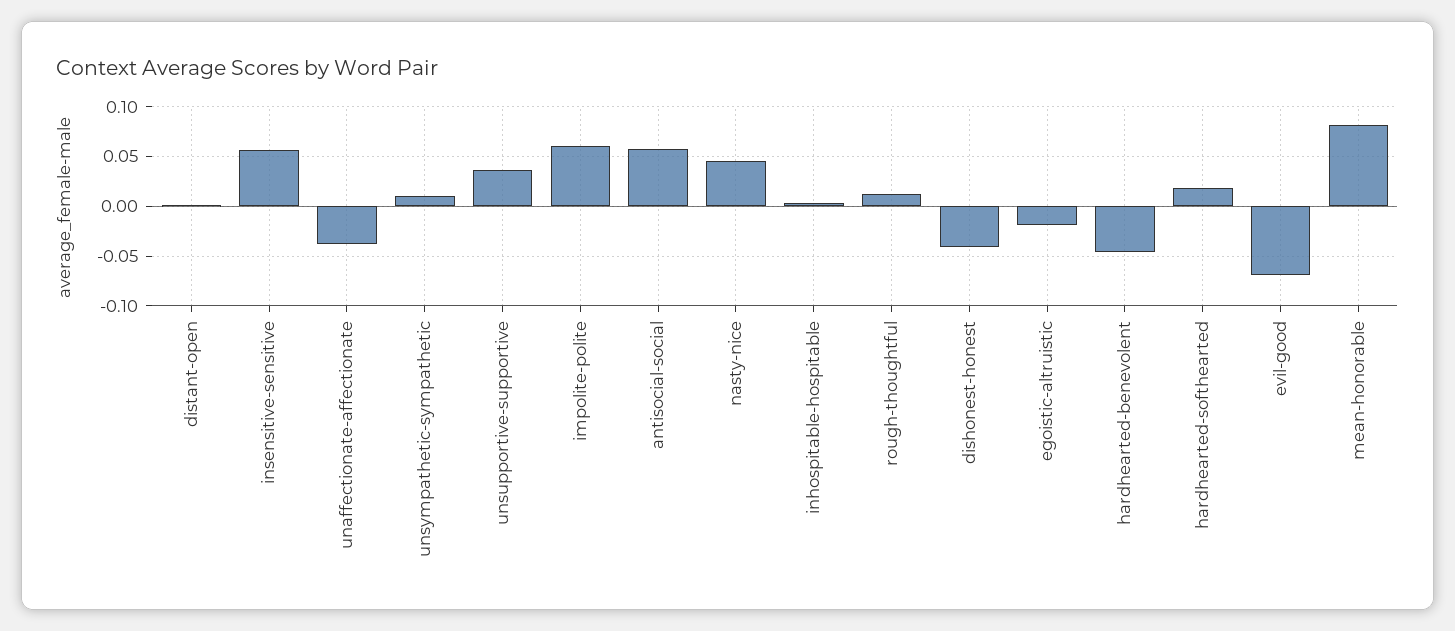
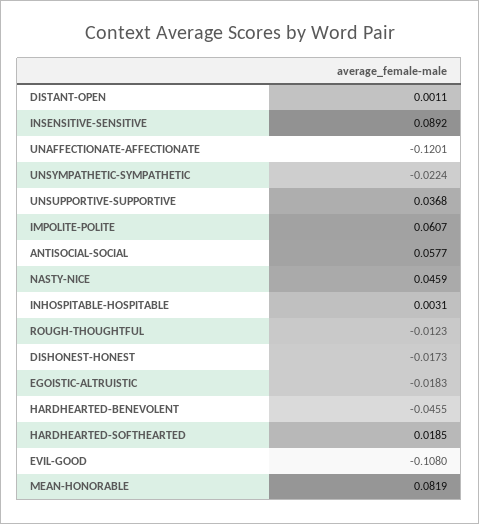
  {
    "distant-open": 0.0011,
-   "insensitive-sensitive": 0.06,
+   "insensitive-sensitive": 0.0892,
-   "unaffectionate-affectionate": -0.04,
+   "unaffectionate-affectionate": -0.1201,
-   "unsympathetic-sympathetic": 0.01,
+   "unsympathetic-sympathetic": -0.0224,
    "unsupportive-supportive": 0.0368,
    "impolite-polite": 0.0607,
    "antisocial-social": 0.0577,
    "nasty-nice": 0.0459,
    "inhospitable-hospitable": 0.0031,
-   "rough-thoughtful": 0.01,
+   "rough-thoughtful": -0.0123,
-   "dishonest-honest": -0.04,
+   "dishonest-honest": -0.0173,
    "egoistic-altruistic": -0.0183,
    "hardhearted-benevolent": -0.0455,
    "hardhearted-softhearted": 0.0185,
-   "evil-good": -0.07,
+   "evil-good": -0.108,
    "mean-honorable": 0.0819
  }

